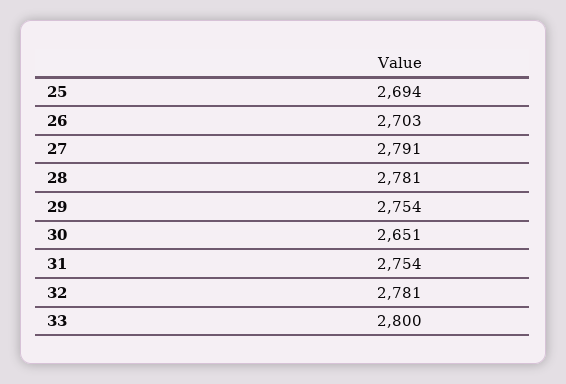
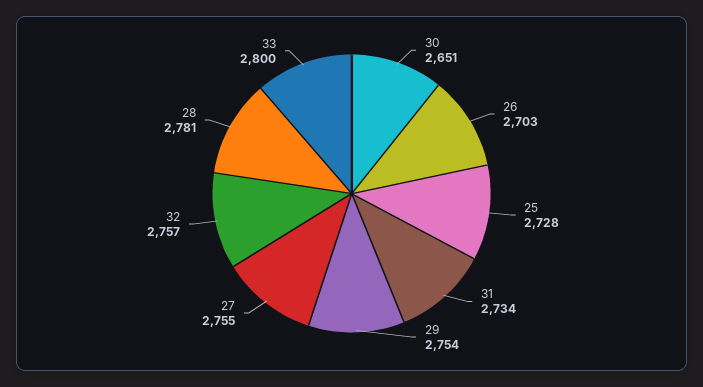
  {
-   "25": 2694,
+   "25": 2728,
    "26": 2703,
-   "27": 2791,
+   "27": 2755,
    "28": 2781,
    "29": 2754,
    "30": 2651,
-   "31": 2754,
+   "31": 2734,
-   "32": 2781,
+   "32": 2757,
    "33": 2800
  }

